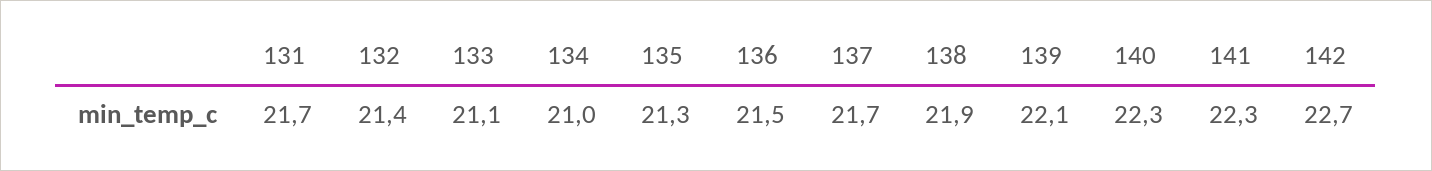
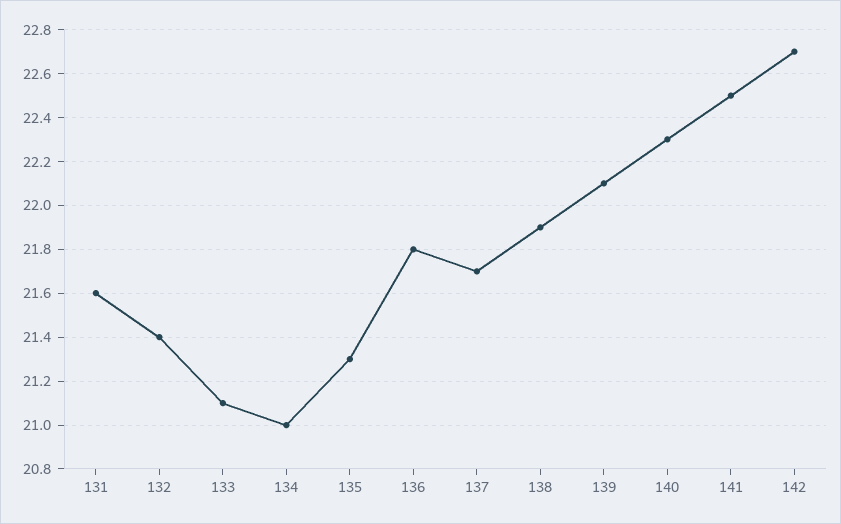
  {
-   "131": 21.7,
+   "131": 21.6,
    "132": 21.4,
    "133": 21.1,
    "134": 21,
    "135": 21.3,
-   "136": 21.5,
+   "136": 21.8,
    "137": 21.7,
    "138": 21.9,
    "139": 22.1,
    "140": 22.3,
-   "141": 22.3,
+   "141": 22.5,
    "142": 22.7
  }

